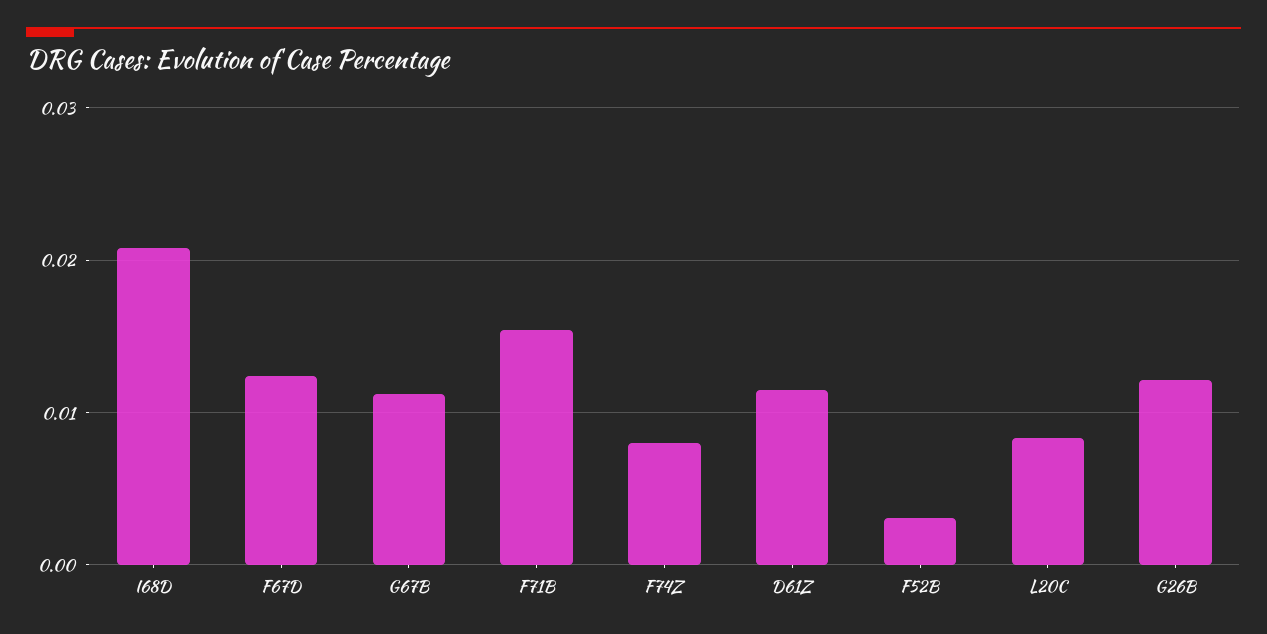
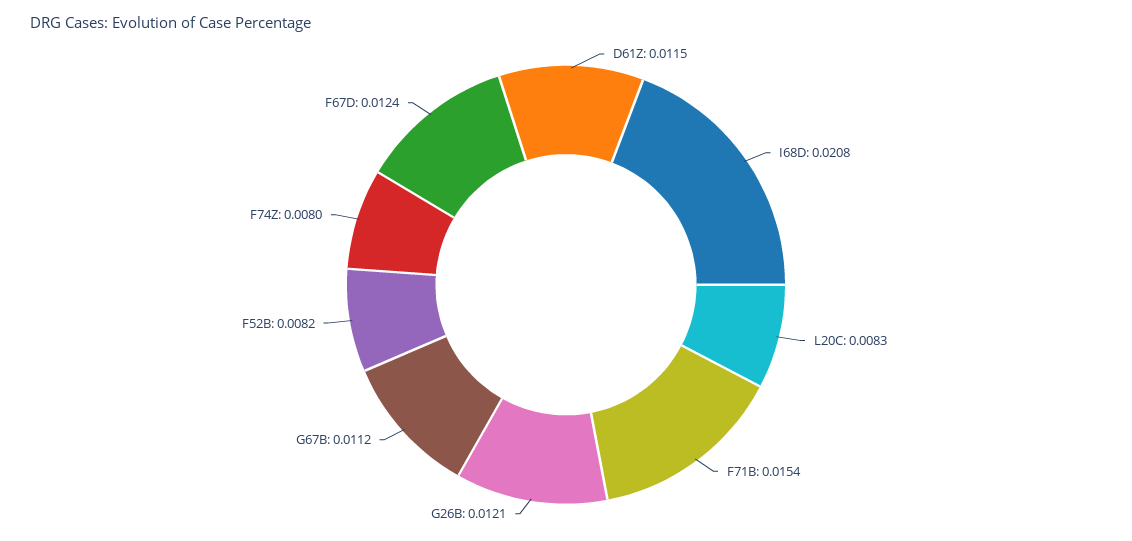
  {
    "I68D": 0.0208,
    "F67D": 0.0124,
    "G67B": 0.0112,
    "F71B": 0.0154,
    "F74Z": 0.008,
    "D61Z": 0.0115,
-   "F52B": 0.003,
+   "F52B": 0.0082,
    "L20C": 0.0083,
    "G26B": 0.0121
  }

